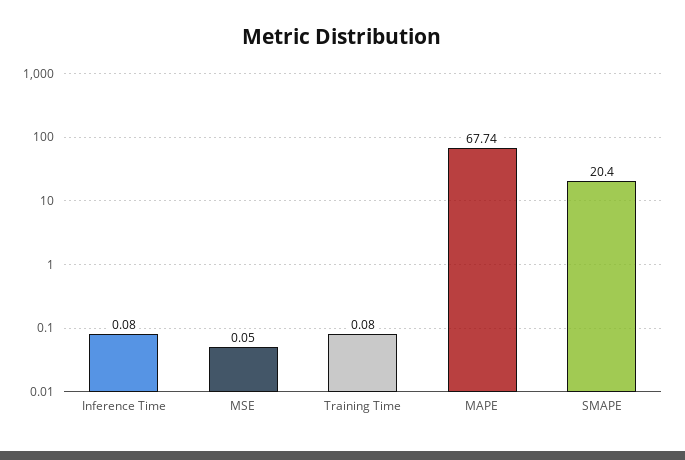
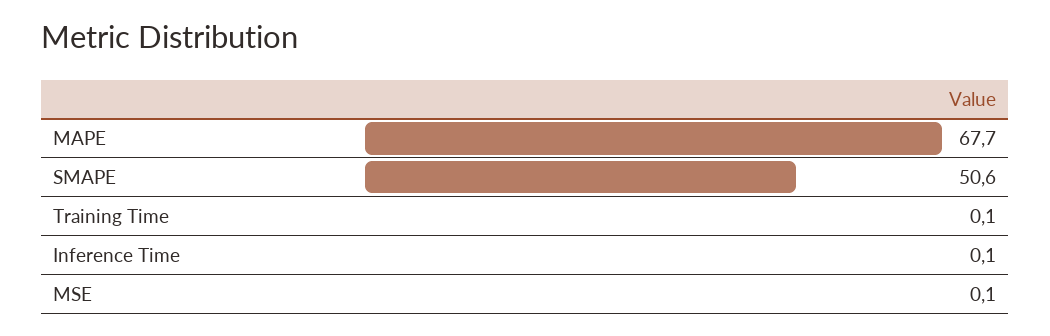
  {
    "Inference Time": 0.08,
    "MSE": 0.05,
    "Training Time": 0.08,
    "MAPE": 67.74,
-   "SMAPE": 20.4
+   "SMAPE": 50.6
  }

